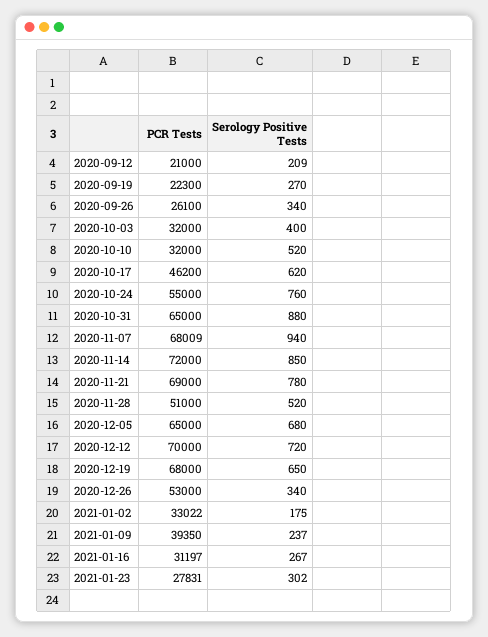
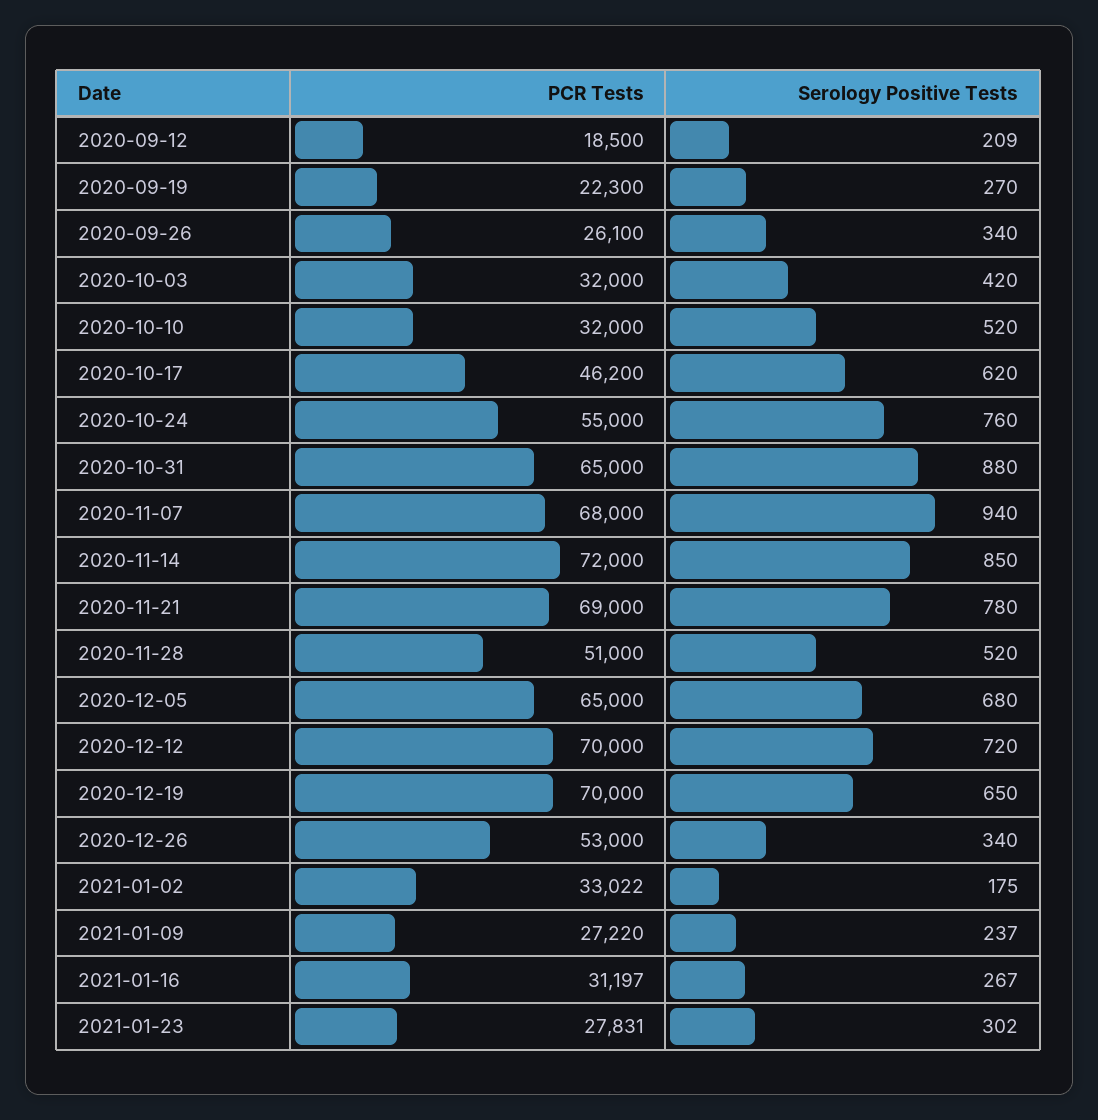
  {
    "PCR Tests": {
-     "2020-09-12": 21000,
+     "2020-09-12": 18500,
      "2020-09-19": 22300,
      "2020-09-26": 26100,
      "2020-10-03": 32000,
      "2020-10-10": 32000,
      "2020-10-17": 46200,
      "2020-10-24": 55000,
      "2020-10-31": 65000,
-     "2020-11-07": 68009,
+     "2020-11-07": 68000,
      "2020-11-14": 72000,
      "2020-11-21": 69000,
      "2020-11-28": 51000,
      "2020-12-05": 65000,
      "2020-12-12": 70000,
-     "2020-12-19": 68000,
+     "2020-12-19": 70000,
      "2020-12-26": 53000,
      "2021-01-02": 33022,
-     "2021-01-09": 39350,
+     "2021-01-09": 27220,
      "2021-01-16": 31197,
      "2021-01-23": 27831
    },
    "Serology Positive Tests": {
      "2020-09-12": 209,
      "2020-09-19": 270,
      "2020-09-26": 340,
-     "2020-10-03": 400,
+     "2020-10-03": 420,
      "2020-10-10": 520,
      "2020-10-17": 620,
      "2020-10-24": 760,
      "2020-10-31": 880,
      "2020-11-07": 940,
      "2020-11-14": 850,
      "2020-11-21": 780,
      "2020-11-28": 520,
      "2020-12-05": 680,
      "2020-12-12": 720,
      "2020-12-19": 650,
      "2020-12-26": 340,
      "2021-01-02": 175,
      "2021-01-09": 237,
      "2021-01-16": 267,
      "2021-01-23": 302
    }
  }

